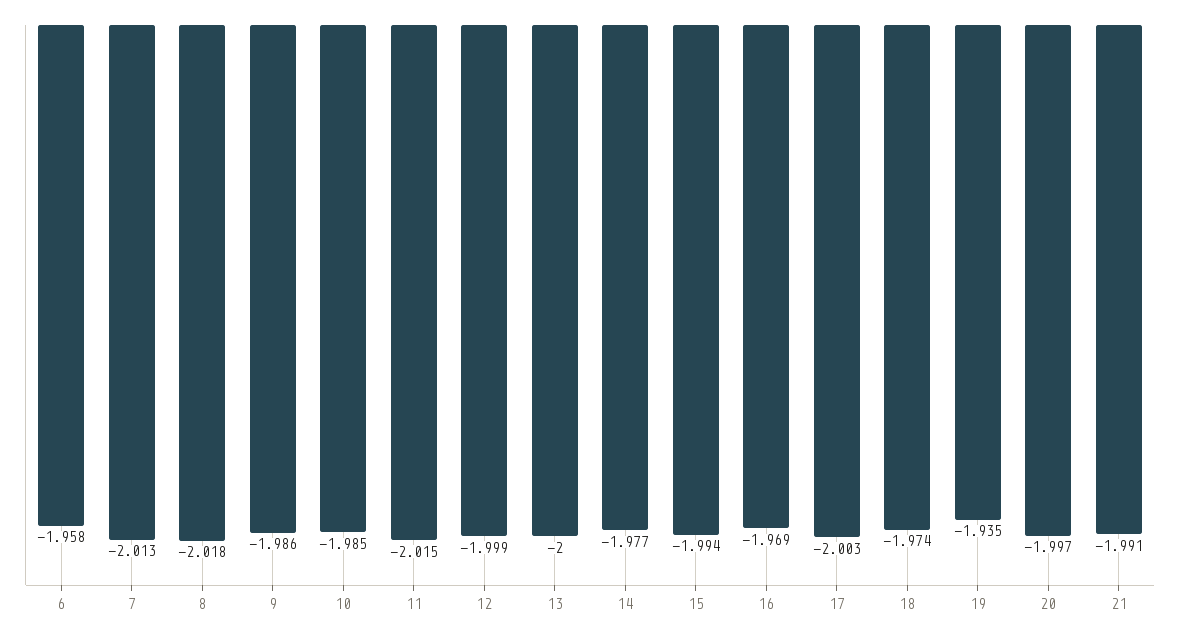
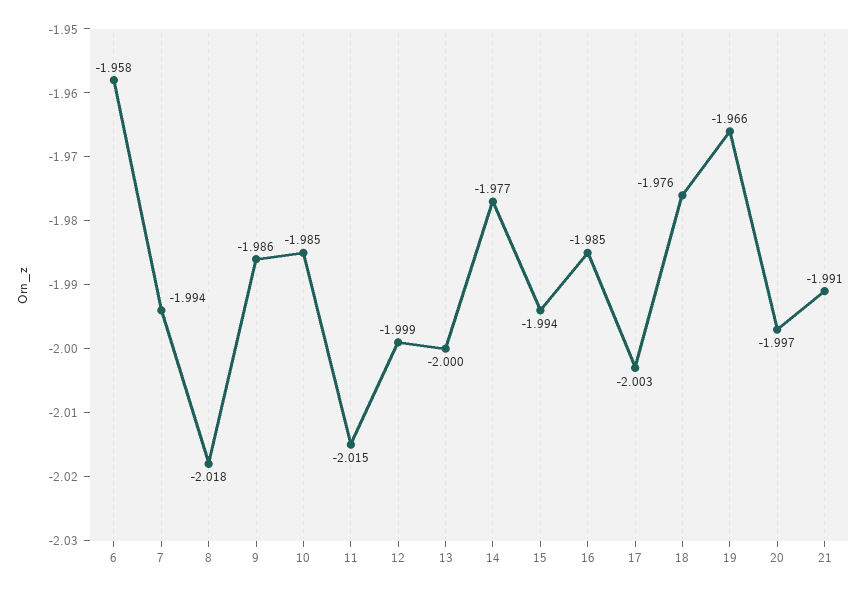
  {
    "6": -1.958,
-   "7": -2.013,
+   "7": -1.994,
    "8": -2.018,
    "9": -1.986,
    "10": -1.985,
    "11": -2.015,
    "12": -1.999,
    "13": -2,
    "14": -1.977,
    "15": -1.994,
-   "16": -1.969,
+   "16": -1.985,
    "17": -2.003,
-   "18": -1.974,
+   "18": -1.976,
-   "19": -1.935,
+   "19": -1.966,
    "20": -1.997,
    "21": -1.991
  }

